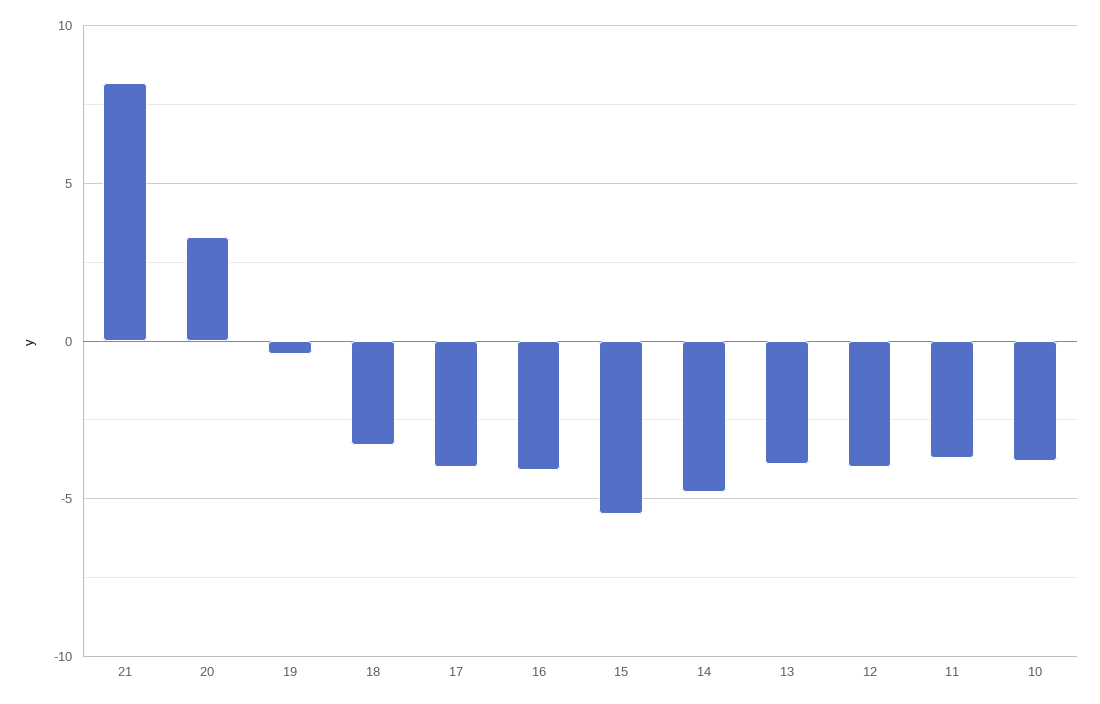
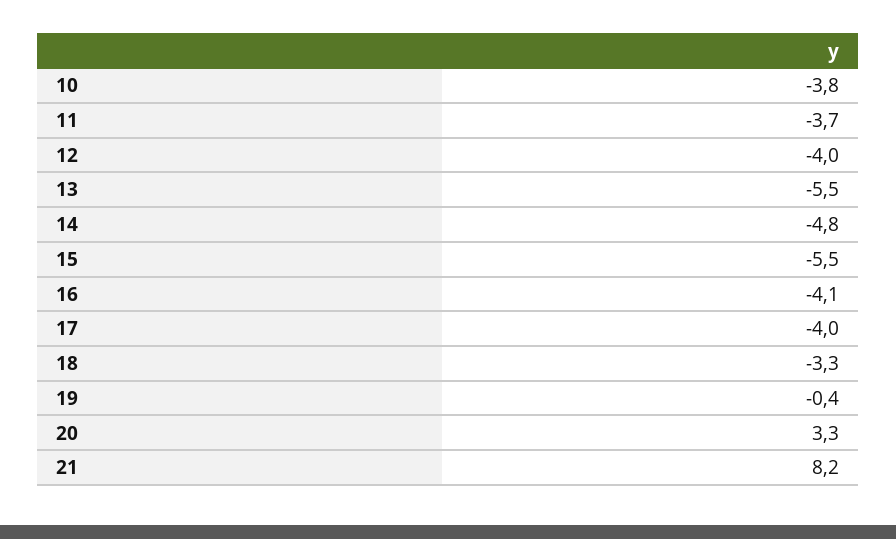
  {
    "21": 8.2,
    "20": 3.3,
    "19": -0.4,
    "18": -3.3,
    "17": -4,
    "16": -4.1,
    "15": -5.5,
    "14": -4.8,
-   "13": -4,
+   "13": -5.5,
    "12": -4,
    "11": -3.7,
    "10": -3.8
  }

